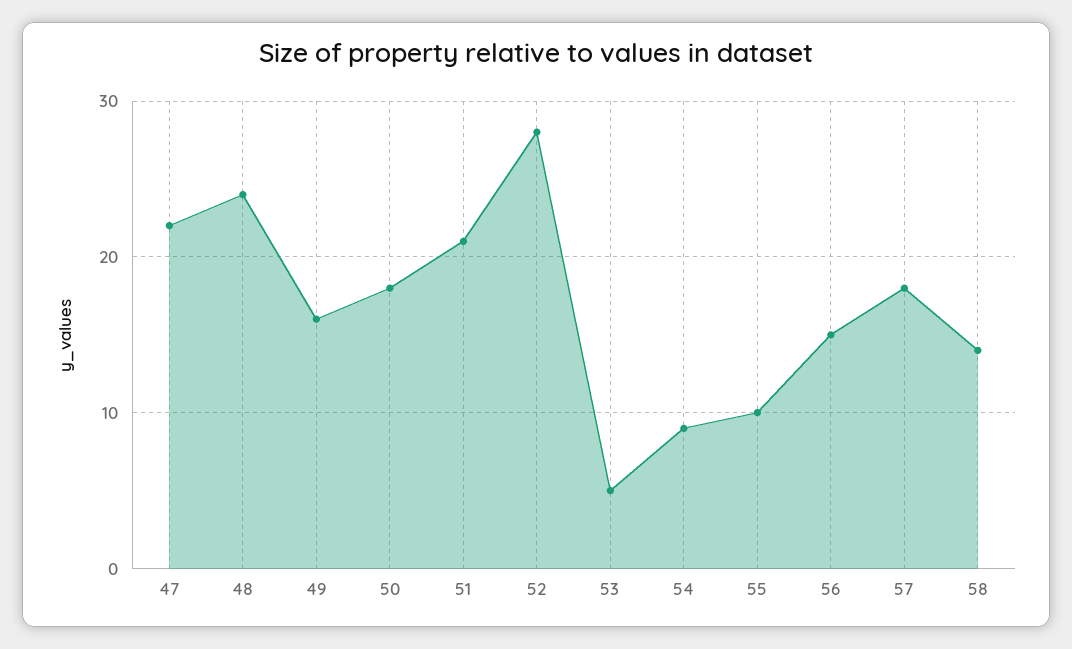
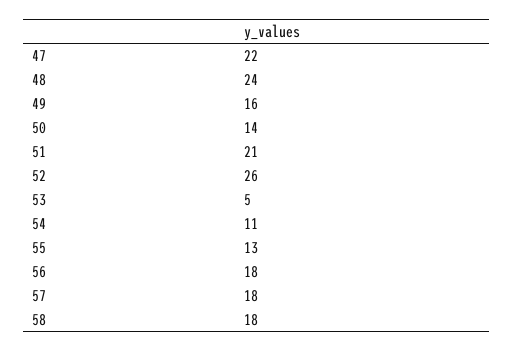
  {
    "47": 22,
    "48": 24,
    "49": 16,
-   "50": 18,
+   "50": 14,
    "51": 21,
-   "52": 28,
+   "52": 26,
    "53": 5,
-   "54": 9,
+   "54": 11,
-   "55": 10,
+   "55": 13,
-   "56": 15,
+   "56": 18,
    "57": 18,
-   "58": 14
+   "58": 18
  }

